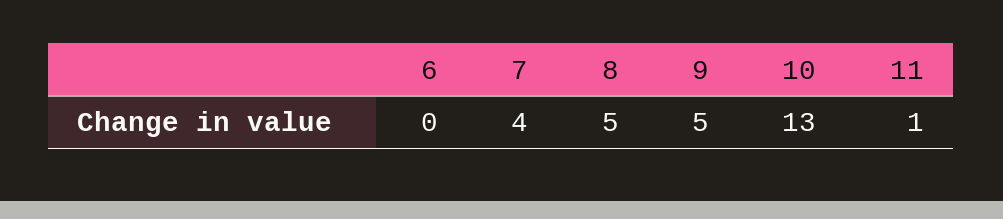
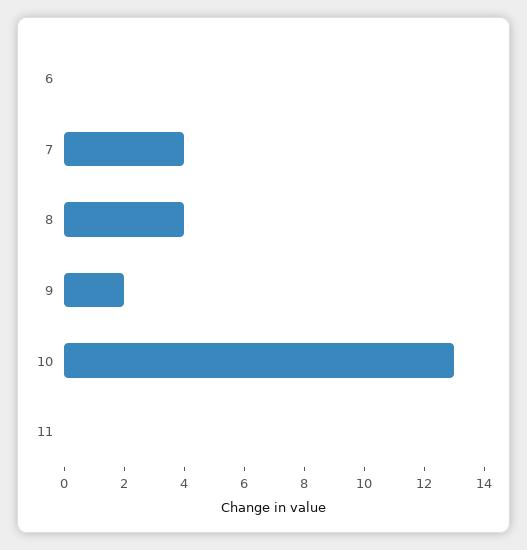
  {
    "6": 0,
    "7": 4,
-   "8": 5,
+   "8": 4,
-   "9": 5,
+   "9": 2,
    "10": 13,
-   "11": 1
+   "11": 0
  }

